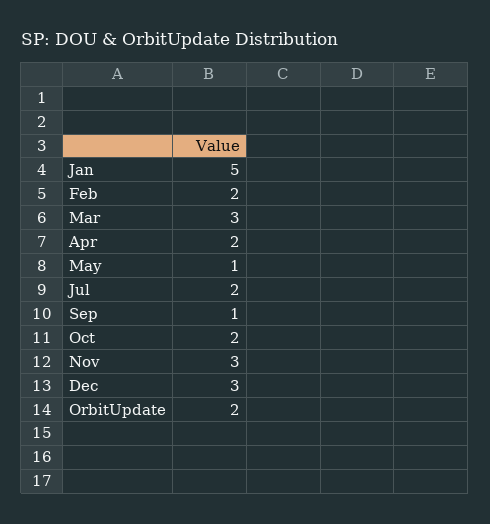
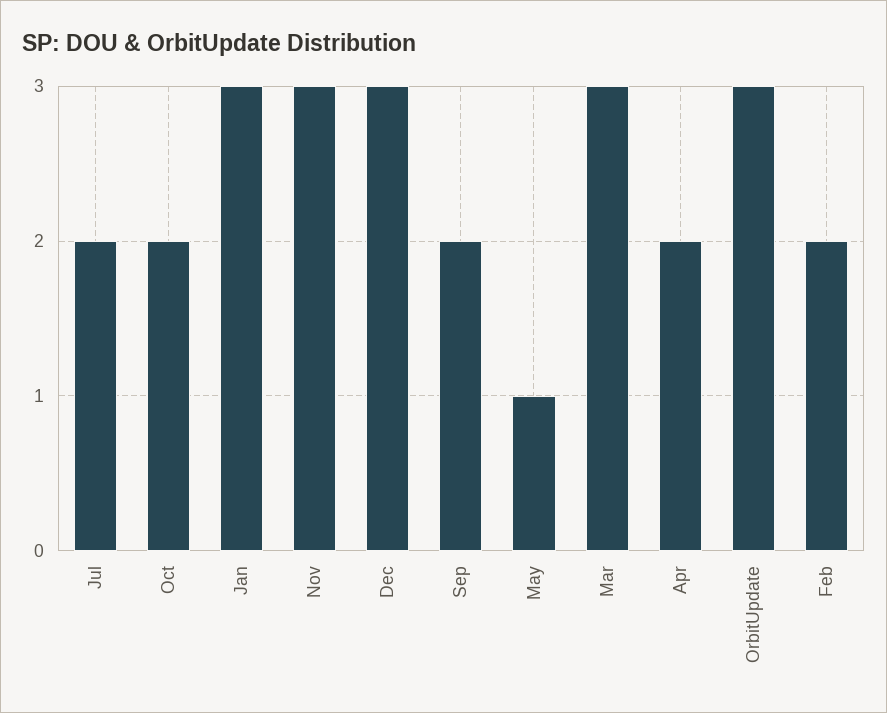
  {
-   "Jan": 5,
+   "Jan": 3,
    "Feb": 2,
    "Mar": 3,
    "Apr": 2,
    "May": 1,
    "Jul": 2,
-   "Sep": 1,
+   "Sep": 2,
    "Oct": 2,
    "Nov": 3,
    "Dec": 3,
-   "OrbitUpdate": 2
+   "OrbitUpdate": 3
  }

